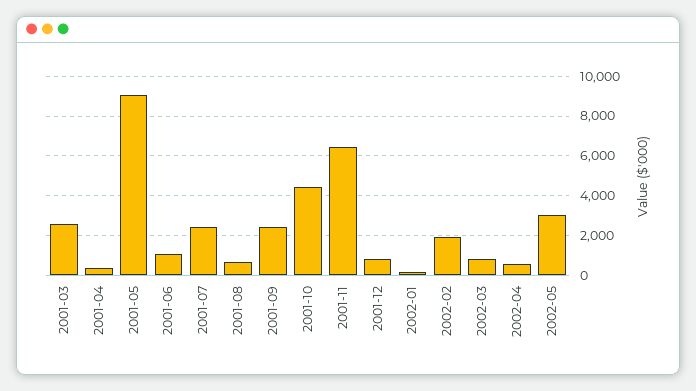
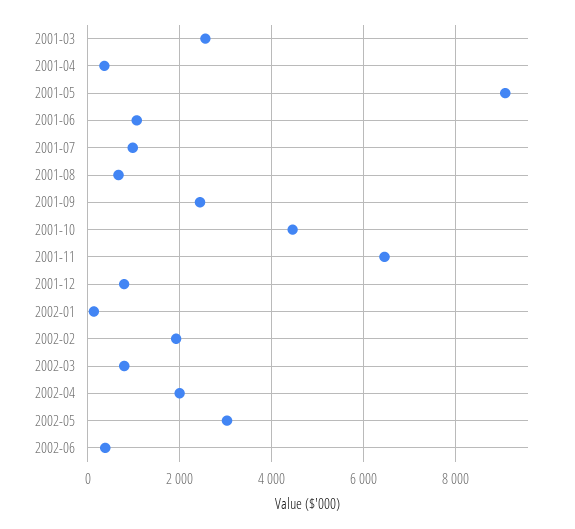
  {
    "2001-03": 2600,
    "2001-04": 400,
    "2001-05": 9000,
    "2001-06": 1000,
-   "2001-07": 2500,
+   "2001-07": 1000,
    "2001-08": 600,
    "2001-09": 2400,
    "2001-10": 4400,
    "2001-11": 6400,
    "2001-12": 800,
    "2002-01": 200,
    "2002-02": 2000,
    "2002-03": 800,
-   "2002-04": 500,
+   "2002-04": 2000,
-   "2002-05": 3000
+   "2002-05": 3000,
+   "2002-06": 400
  }

